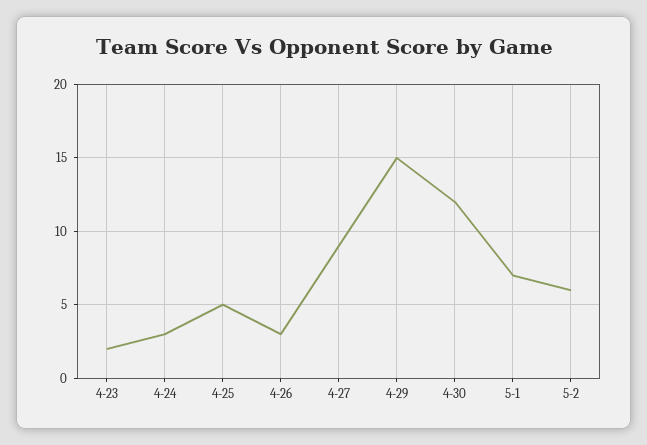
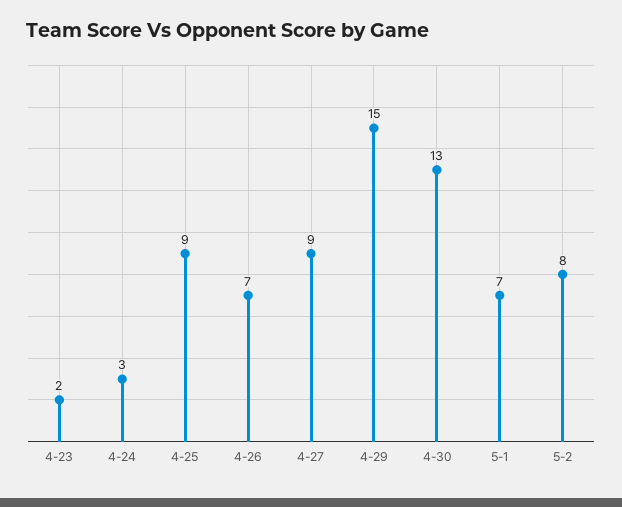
  {
    "4-23": 2,
    "4-24": 3,
-   "4-25": 5,
+   "4-25": 9,
-   "4-26": 3,
+   "4-26": 7,
    "4-27": 9,
    "4-29": 15,
-   "4-30": 12,
+   "4-30": 13,
    "5-1": 7,
-   "5-2": 6
+   "5-2": 8
  }

